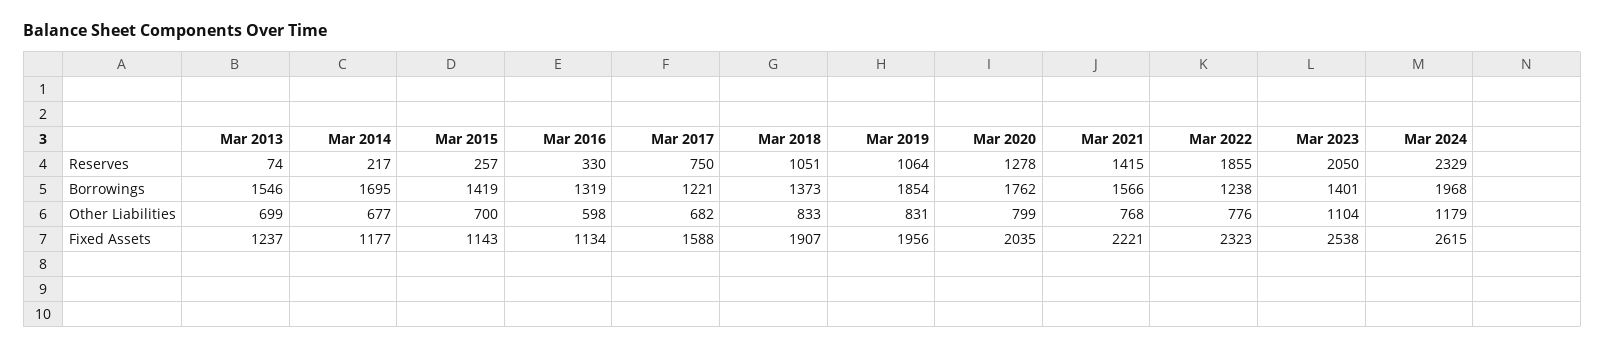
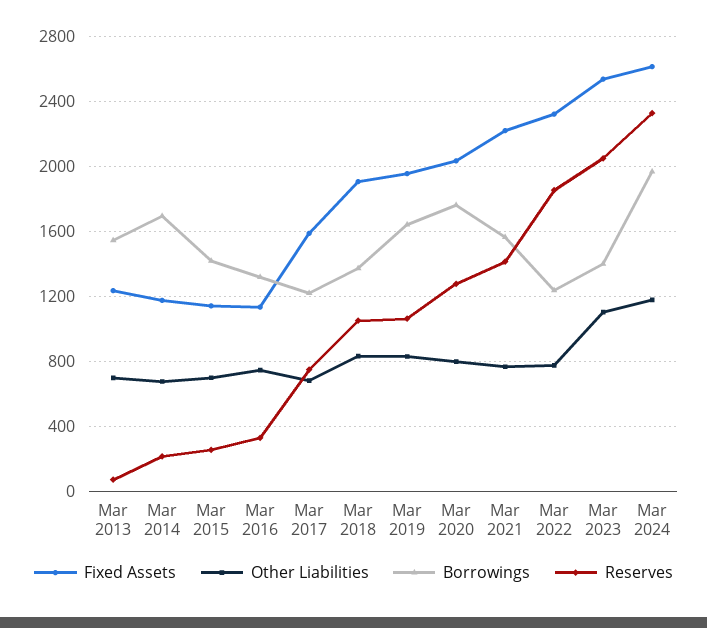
  {
    "Reserves": {
      "Mar 2013": 74,
      "Mar 2014": 217,
      "Mar 2015": 257,
      "Mar 2016": 330,
      "Mar 2017": 750,
      "Mar 2018": 1051,
      "Mar 2019": 1064,
      "Mar 2020": 1278,
      "Mar 2021": 1415,
      "Mar 2022": 1855,
      "Mar 2023": 2050,
      "Mar 2024": 2329
    },
    "Borrowings": {
      "Mar 2013": 1546,
      "Mar 2014": 1695,
      "Mar 2015": 1419,
      "Mar 2016": 1319,
      "Mar 2017": 1221,
      "Mar 2018": 1373,
-     "Mar 2019": 1854,
+     "Mar 2019": 1650,
      "Mar 2020": 1762,
      "Mar 2021": 1566,
      "Mar 2022": 1238,
      "Mar 2023": 1401,
      "Mar 2024": 1968
    },
    "Other Liabilities": {
      "Mar 2013": 699,
      "Mar 2014": 677,
      "Mar 2015": 700,
-     "Mar 2016": 598,
+     "Mar 2016": 750,
      "Mar 2017": 682,
      "Mar 2018": 833,
      "Mar 2019": 831,
      "Mar 2020": 799,
      "Mar 2021": 768,
      "Mar 2022": 776,
      "Mar 2023": 1104,
      "Mar 2024": 1179
    },
    "Fixed Assets": {
      "Mar 2013": 1237,
      "Mar 2014": 1177,
      "Mar 2015": 1143,
      "Mar 2016": 1134,
      "Mar 2017": 1588,
      "Mar 2018": 1907,
      "Mar 2019": 1956,
      "Mar 2020": 2035,
      "Mar 2021": 2221,
      "Mar 2022": 2323,
      "Mar 2023": 2538,
      "Mar 2024": 2615
    }
  }

